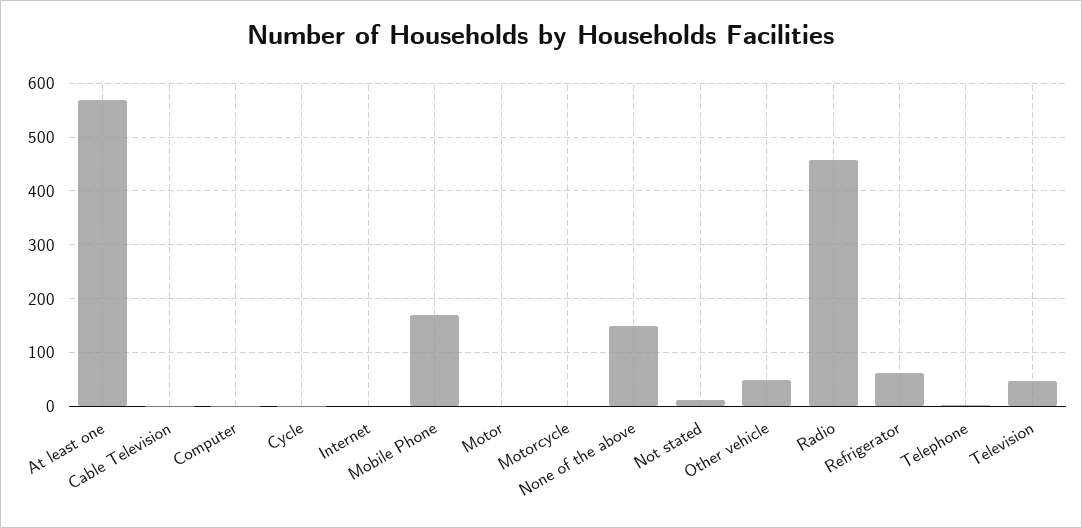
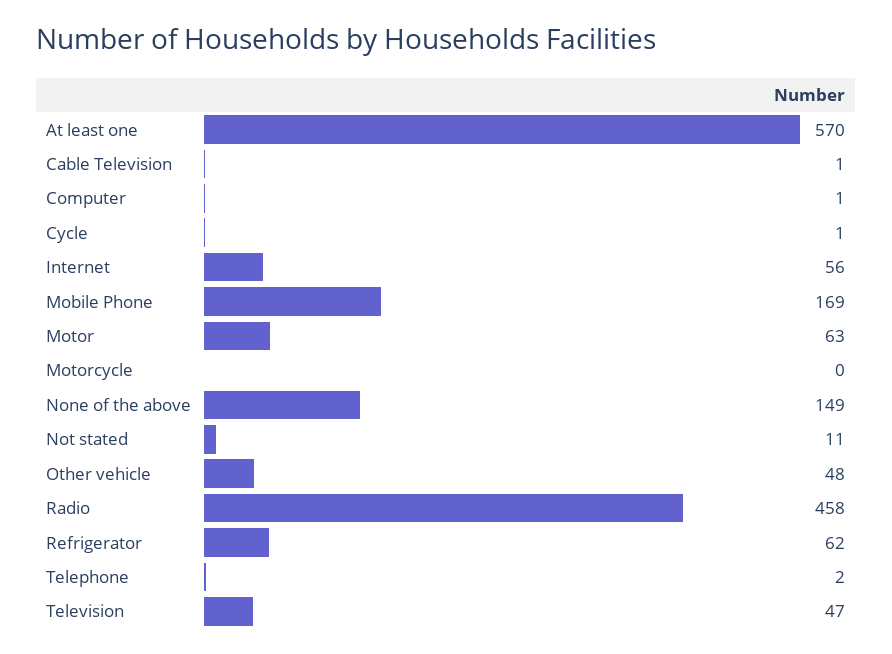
  {
    "At least one": 570,
    "Cable Television": 1,
    "Computer": 1,
    "Cycle": 1,
-   "Internet": 0,
+   "Internet": 56,
    "Mobile Phone": 169,
-   "Motor": 0,
+   "Motor": 63,
    "Motorcycle": 0,
    "None of the above": 149,
    "Not stated": 11,
    "Other vehicle": 48,
    "Radio": 458,
    "Refrigerator": 62,
    "Telephone": 2,
    "Television": 47
  }

